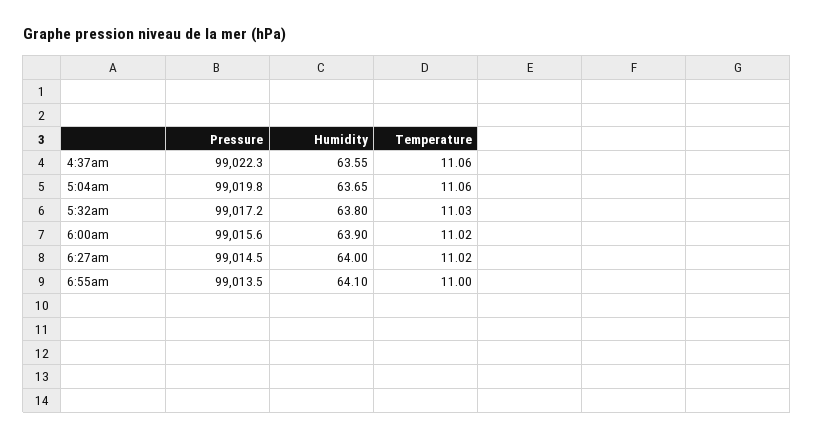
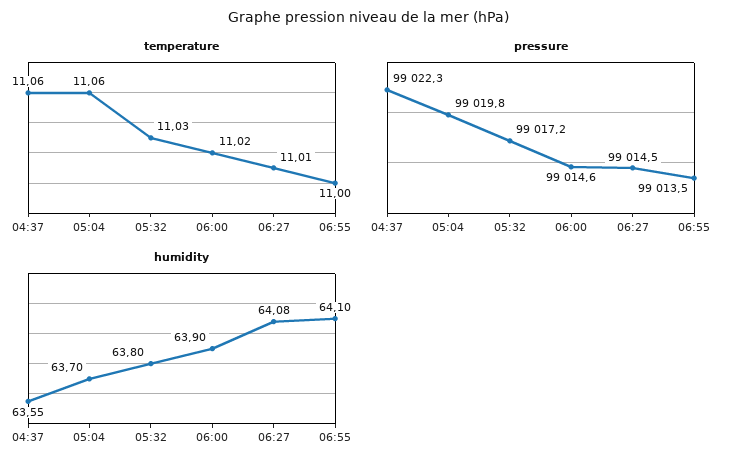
  {
    "Pressure": {
      "4:37am": 99022.3,
      "5:04am": 99019.8,
      "5:32am": 99017.2,
-     "6:00am": 99015.6,
+     "6:00am": 99014.6,
      "6:27am": 99014.5,
      "6:55am": 99013.5
    },
    "Humidity": {
      "4:37am": 63.55,
-     "5:04am": 63.65,
+     "5:04am": 63.7,
      "5:32am": 63.8,
      "6:00am": 63.9,
-     "6:27am": 64,
+     "6:27am": 64.08,
      "6:55am": 64.1
    },
    "Temperature": {
      "4:37am": 11.06,
      "5:04am": 11.06,
      "5:32am": 11.03,
      "6:00am": 11.02,
-     "6:27am": 11.02,
+     "6:27am": 11.01,
      "6:55am": 11
    }
  }

